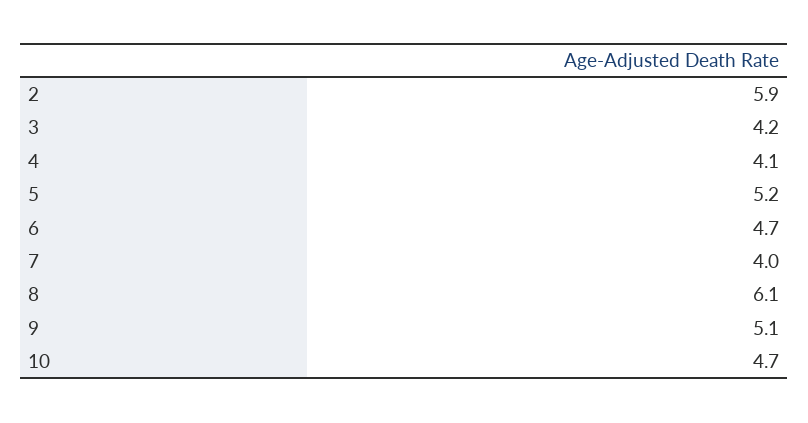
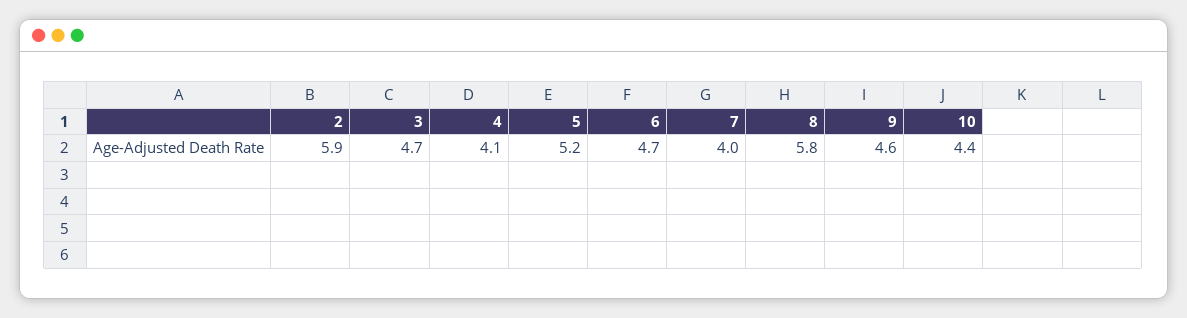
  {
    "2": 5.9,
-   "3": 4.2,
+   "3": 4.7,
    "4": 4.1,
    "5": 5.2,
    "6": 4.7,
    "7": 4,
-   "8": 6.1,
+   "8": 5.8,
-   "9": 5.1,
+   "9": 4.6,
-   "10": 4.7
+   "10": 4.4
  }

